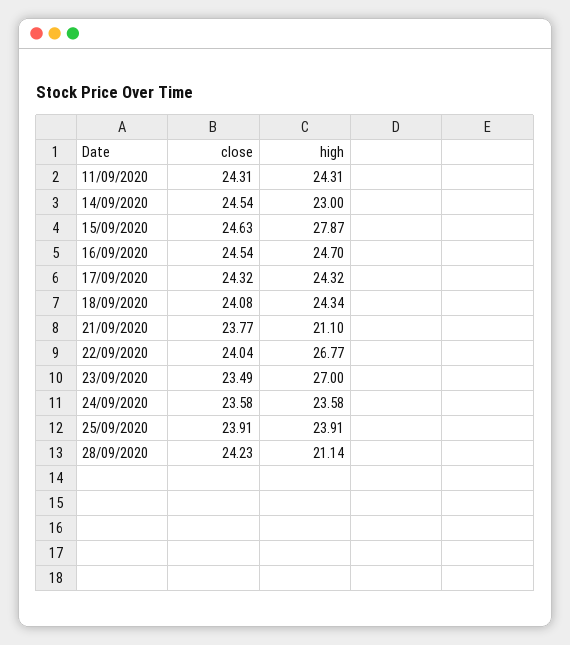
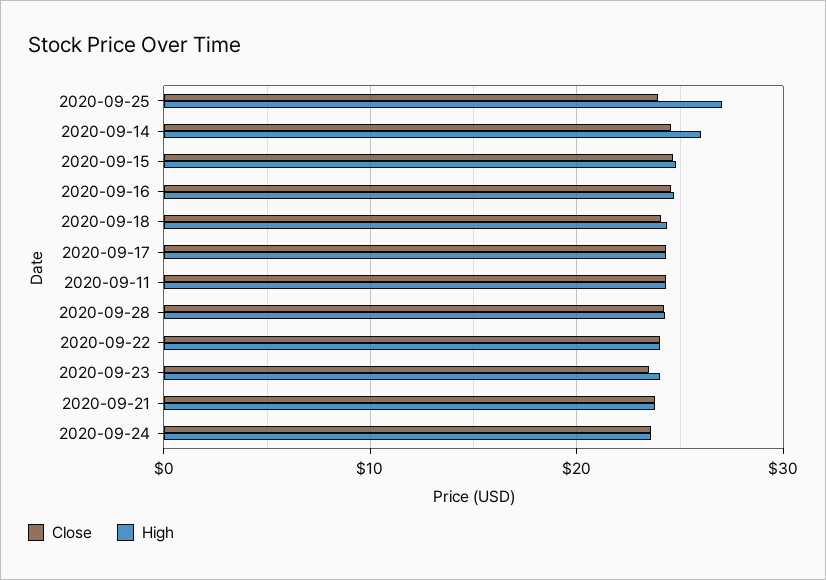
  {
    "close": {
      "11/09/2020": 24.31,
      "14/09/2020": 24.54,
      "15/09/2020": 24.63,
      "16/09/2020": 24.54,
      "17/09/2020": 24.32,
      "18/09/2020": 24.08,
      "21/09/2020": 23.77,
      "22/09/2020": 24.04,
      "23/09/2020": 23.49,
      "24/09/2020": 23.58,
      "25/09/2020": 23.91,
      "28/09/2020": 24.23
    },
    "high": {
      "11/09/2020": 24.31,
-     "14/09/2020": 23,
+     "14/09/2020": 26,
-     "15/09/2020": 27.87,
+     "15/09/2020": 25,
      "16/09/2020": 24.7,
      "17/09/2020": 24.32,
      "18/09/2020": 24.34,
-     "21/09/2020": 21.1,
+     "21/09/2020": 24,
-     "22/09/2020": 26.77,
+     "22/09/2020": 24,
-     "23/09/2020": 27,
+     "23/09/2020": 24,
      "24/09/2020": 23.58,
-     "25/09/2020": 23.91,
+     "25/09/2020": 27,
-     "28/09/2020": 21.14
+     "28/09/2020": 24
    }
  }

